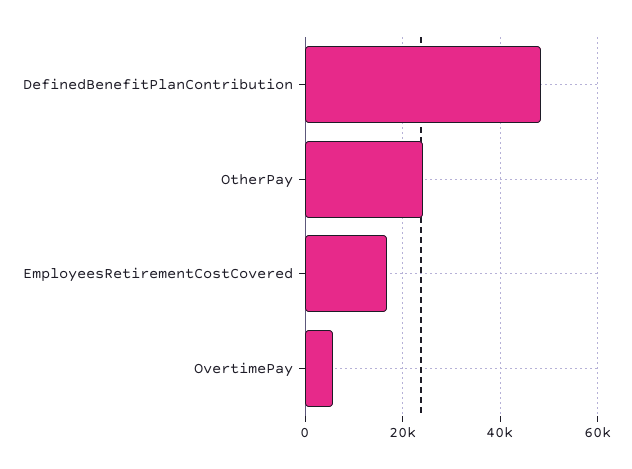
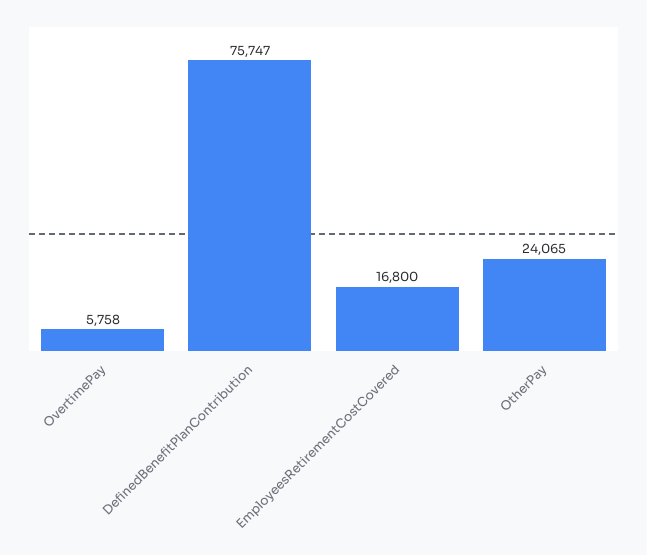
  {
-   "DefinedBenefitPlanContribution": 48000,
+   "DefinedBenefitPlanContribution": 75747,
    "OtherPay": 24065,
    "EmployeesRetirementCostCovered": 16800,
    "OvertimePay": 5758
  }

